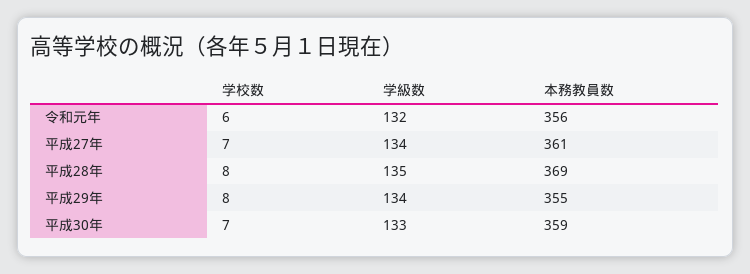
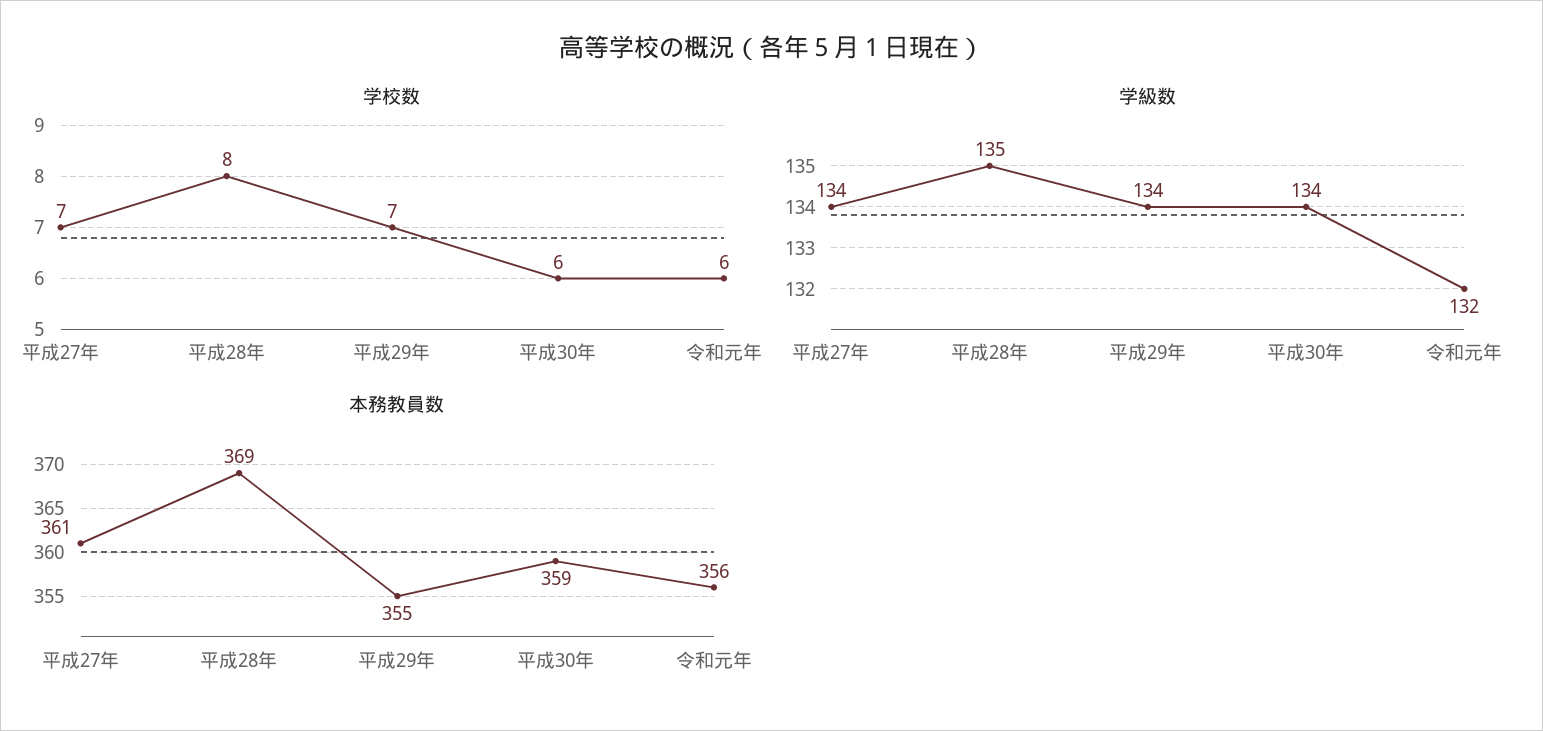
  {
    "学校数": {
      "令和元年": 6,
      "平成27年": 7,
      "平成28年": 8,
-     "平成29年": 8,
+     "平成29年": 7,
-     "平成30年": 7
+     "平成30年": 6
    },
    "学級数": {
      "令和元年": 132,
      "平成27年": 134,
      "平成28年": 135,
      "平成29年": 134,
-     "平成30年": 133
+     "平成30年": 134
    },
    "本務教員数": {
      "令和元年": 356,
      "平成27年": 361,
      "平成28年": 369,
      "平成29年": 355,
      "平成30年": 359
    }
  }

